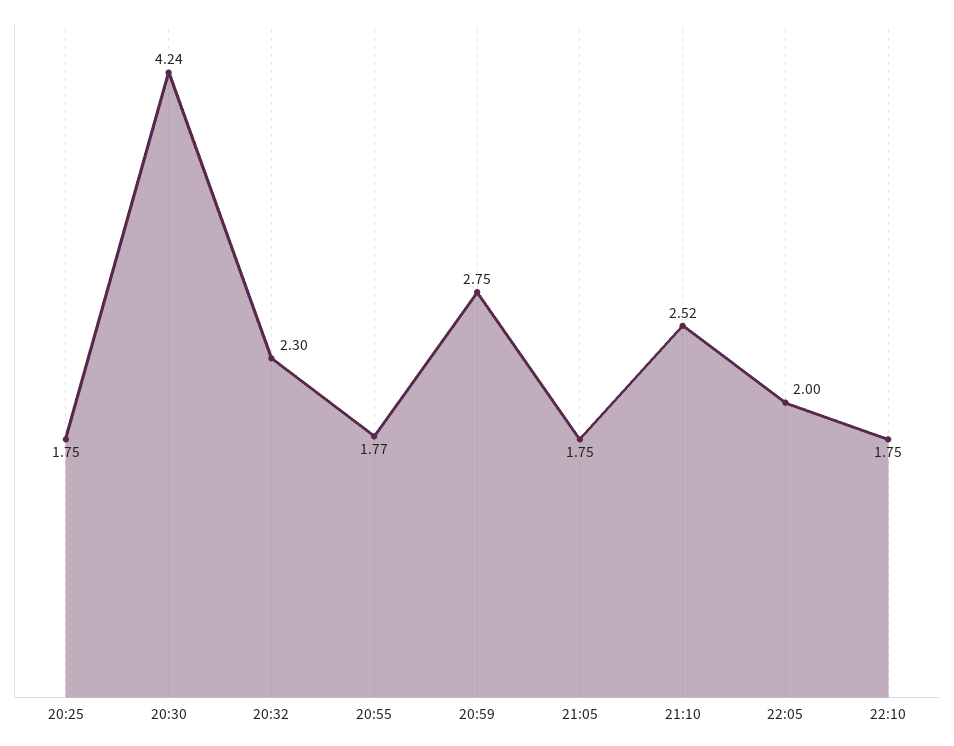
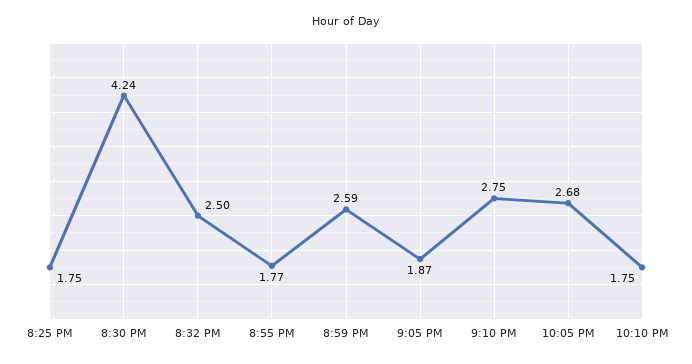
  {
    "20:25": 1.75,
    "20:30": 4.24,
-   "20:32": 2.3,
+   "20:32": 2.5,
    "20:55": 1.77,
-   "20:59": 2.75,
+   "20:59": 2.59,
-   "21:05": 1.75,
+   "21:05": 1.87,
-   "21:10": 2.52,
+   "21:10": 2.75,
-   "22:05": 2,
+   "22:05": 2.68,
    "22:10": 1.75
  }

